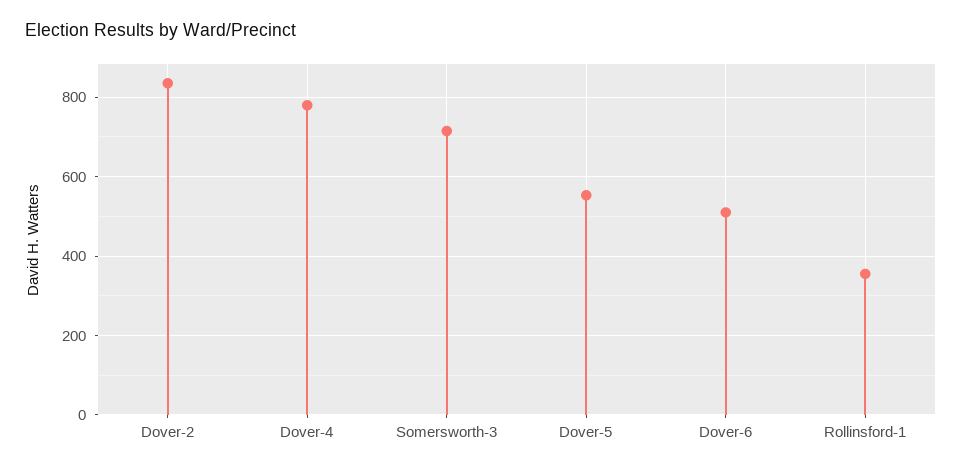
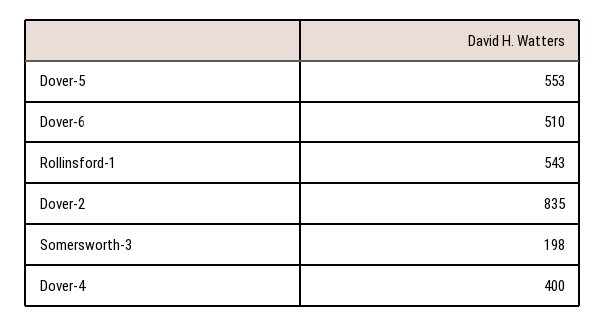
  {
    "Dover-2": 835,
-   "Dover-4": 780,
+   "Dover-4": 400,
-   "Somersworth-3": 720,
+   "Somersworth-3": 198,
    "Dover-5": 553,
    "Dover-6": 510,
-   "Rollinsford-1": 360
+   "Rollinsford-1": 543
  }

